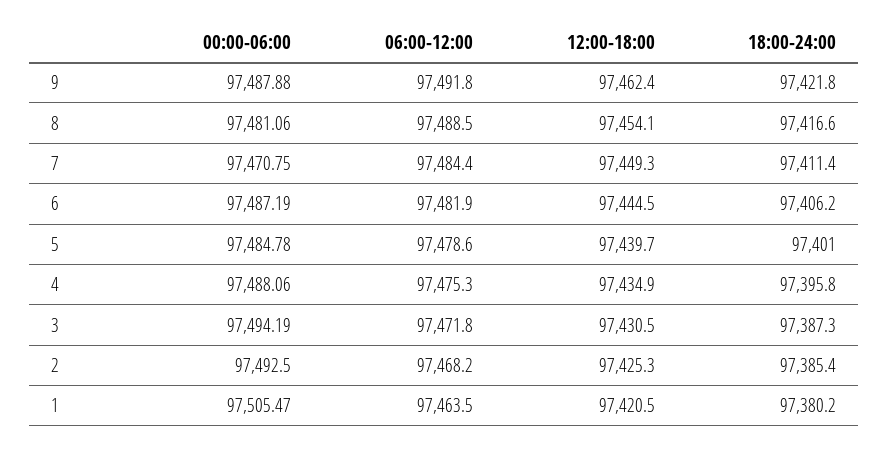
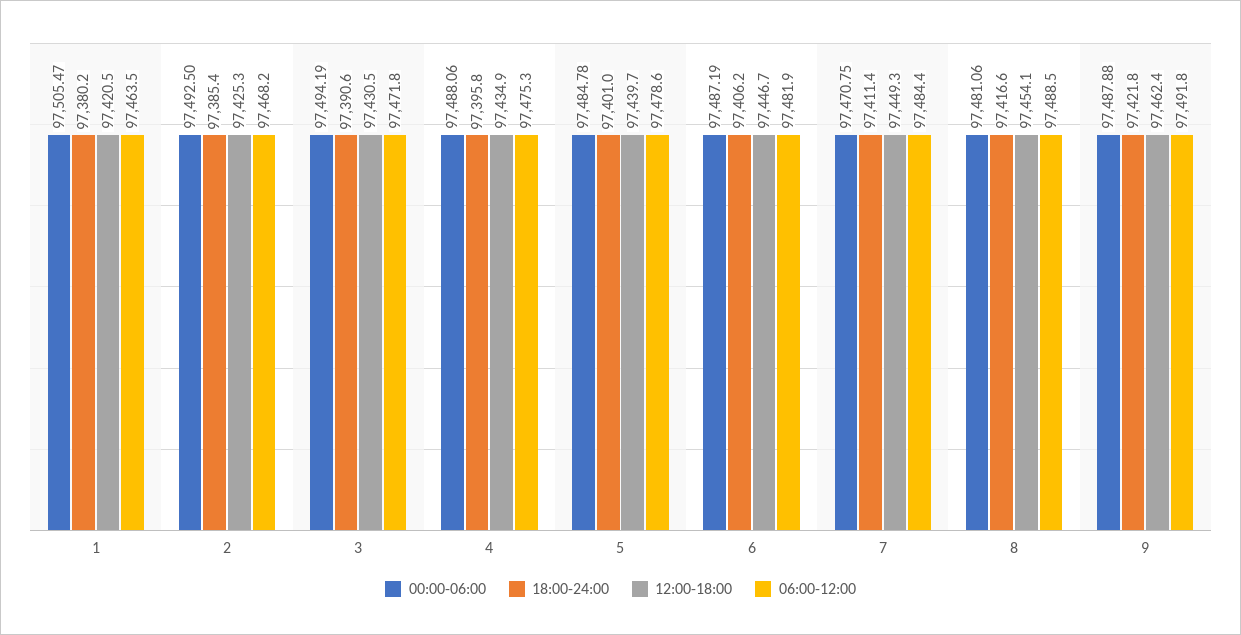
  {
    "00:00-06:00": {
      "9": 97487.88,
      "8": 97481.06,
      "7": 97470.75,
      "6": 97487.19,
      "5": 97484.78,
      "4": 97488.06,
      "3": 97494.19,
      "2": 97492.5,
      "1": 97505.47
    },
    "06:00-12:00": {
      "9": 97491.8,
      "8": 97488.5,
      "7": 97484.4,
      "6": 97481.9,
      "5": 97478.6,
      "4": 97475.3,
      "3": 97471.8,
      "2": 97468.2,
      "1": 97463.5
    },
    "12:00-18:00": {
      "9": 97462.4,
      "8": 97454.1,
      "7": 97449.3,
-     "6": 97444.5,
+     "6": 97446.7,
      "5": 97439.7,
      "4": 97434.9,
      "3": 97430.5,
      "2": 97425.3,
      "1": 97420.5
    },
    "18:00-24:00": {
      "9": 97421.8,
      "8": 97416.6,
      "7": 97411.4,
      "6": 97406.2,
      "5": 97401,
      "4": 97395.8,
-     "3": 97387.3,
+     "3": 97390.6,
      "2": 97385.4,
      "1": 97380.2
    }
  }

